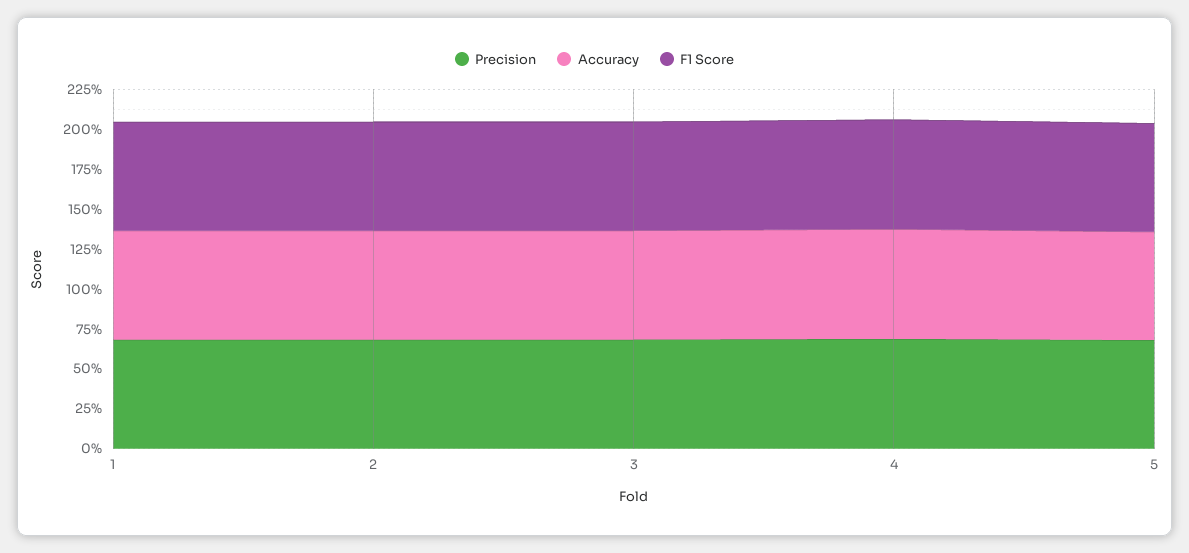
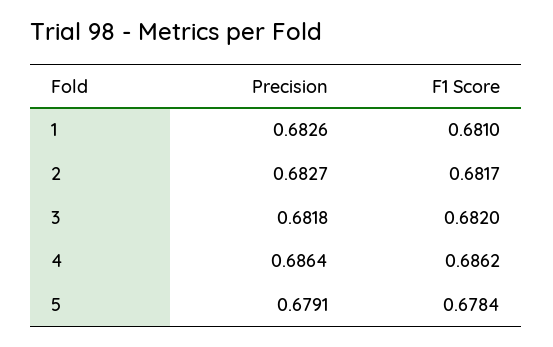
  {
    "Precision": {
      "1": 0.6826,
      "2": 0.6827,
      "3": 0.6818,
      "4": 0.6864,
      "5": 0.6791
    },
-   "Accuracy": {
-     "1": 0.75,
-     "2": 0.75,
-     "3": 0.75,
-     "4": 0.75,
-     "5": 0.75
-   },
    "F1 Score": {
      "1": 0.681,
      "2": 0.6817,
      "3": 0.682,
      "4": 0.6862,
      "5": 0.6784
    }
  }

